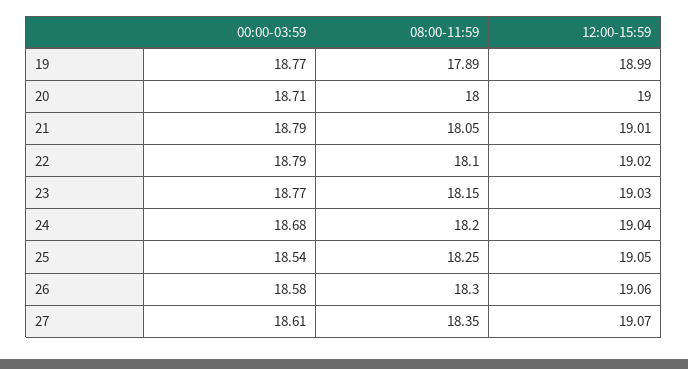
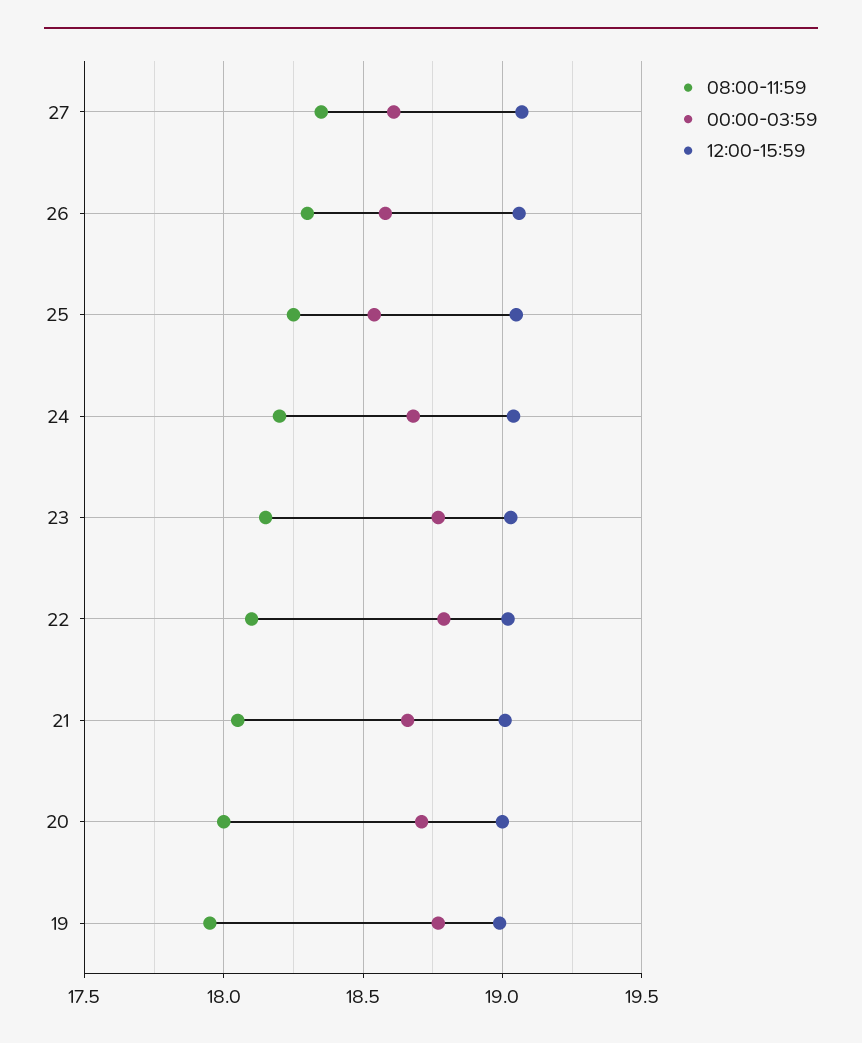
  {
    "00:00-03:59": {
      "19": 18.77,
      "20": 18.71,
-     "21": 18.79,
+     "21": 18.65,
      "22": 18.79,
      "23": 18.77,
      "24": 18.68,
      "25": 18.54,
      "26": 18.58,
      "27": 18.61
    },
    "08:00-11:59": {
-     "19": 17.89,
+     "19": 17.95,
      "20": 18,
      "21": 18.05,
      "22": 18.1,
      "23": 18.15,
      "24": 18.2,
      "25": 18.25,
      "26": 18.3,
      "27": 18.35
    },
    "12:00-15:59": {
      "19": 18.99,
      "20": 19,
      "21": 19.01,
      "22": 19.02,
      "23": 19.03,
      "24": 19.04,
      "25": 19.05,
      "26": 19.06,
      "27": 19.07
    }
  }

